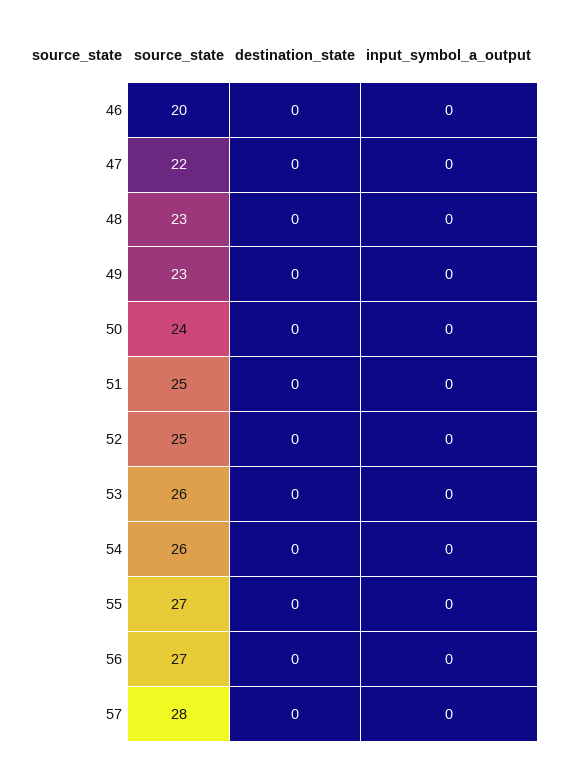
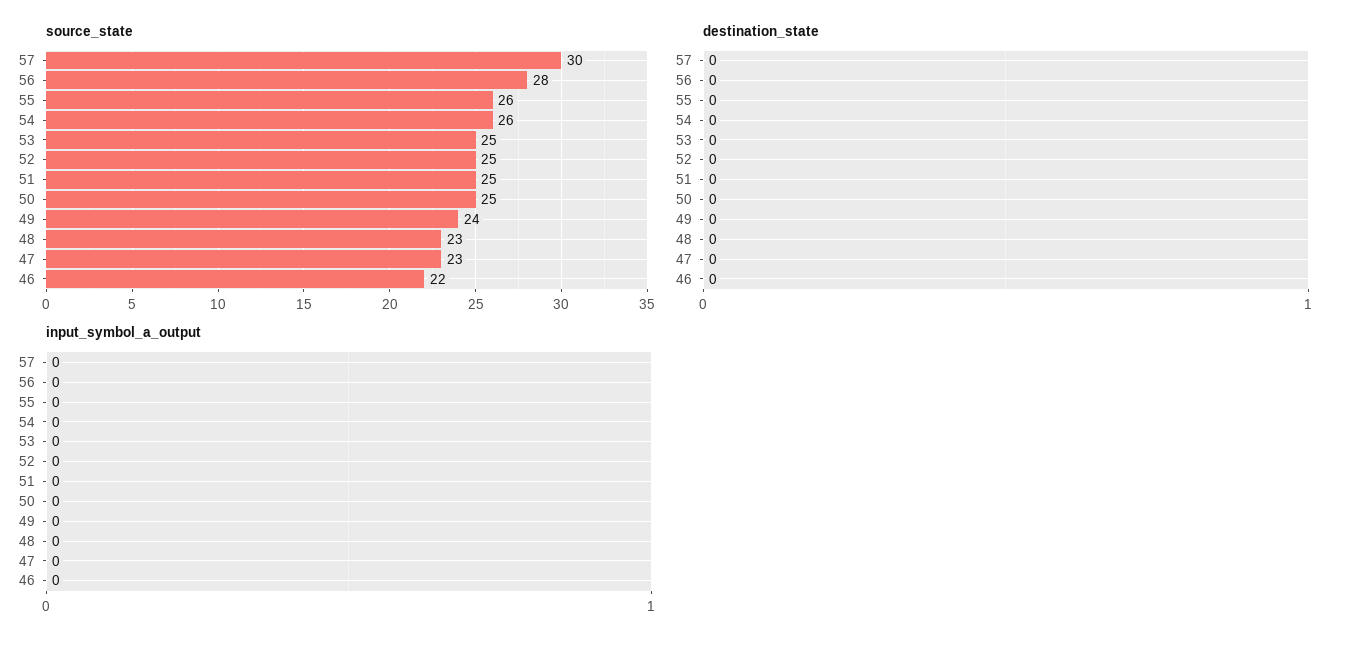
  {
    "source_state": {
-     "46": 20,
+     "46": 22,
-     "47": 22,
+     "47": 23,
      "48": 23,
-     "49": 23,
+     "49": 24,
-     "50": 24,
+     "50": 25,
      "51": 25,
      "52": 25,
-     "53": 26,
+     "53": 25,
      "54": 26,
-     "55": 27,
+     "55": 26,
-     "56": 27,
+     "56": 28,
-     "57": 28
+     "57": 30
    },
    "destination_state": {
      "46": 0,
      "47": 0,
      "48": 0,
      "49": 0,
      "50": 0,
      "51": 0,
      "52": 0,
      "53": 0,
      "54": 0,
      "55": 0,
      "56": 0,
      "57": 0
    },
    "input_symbol_a_output": {
      "46": 0,
      "47": 0,
      "48": 0,
      "49": 0,
      "50": 0,
      "51": 0,
      "52": 0,
      "53": 0,
      "54": 0,
      "55": 0,
      "56": 0,
      "57": 0
    }
  }

